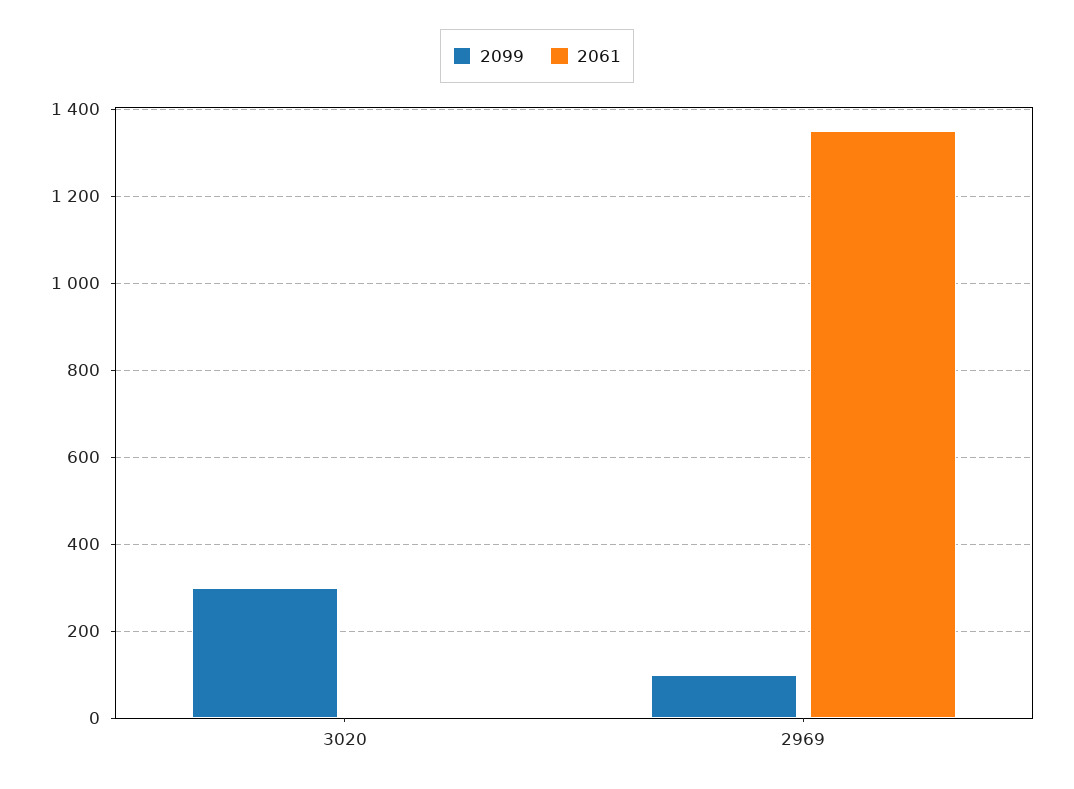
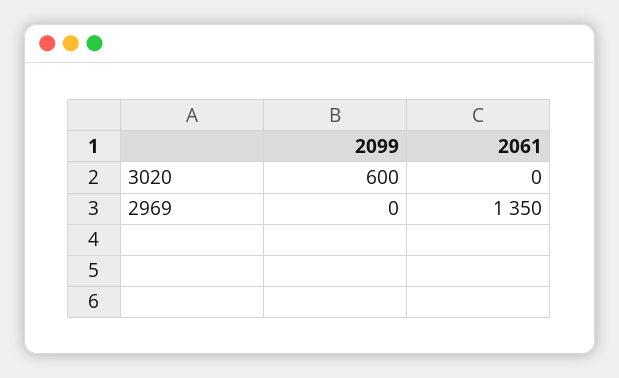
  {
    "2099": {
-     "3020": 300,
+     "3020": 600,
-     "2969": 100
+     "2969": 0
    },
    "2061": {
      "3020": 0,
      "2969": 1350
    }
  }

